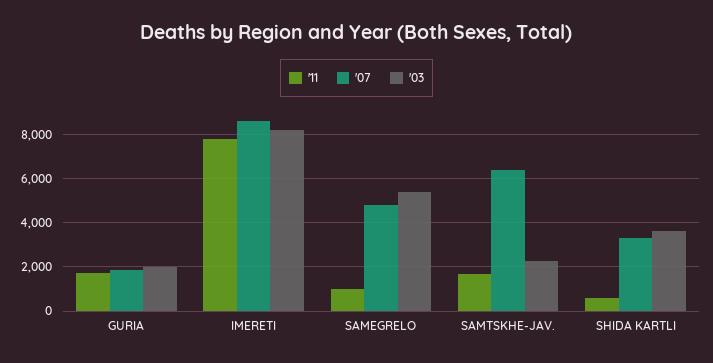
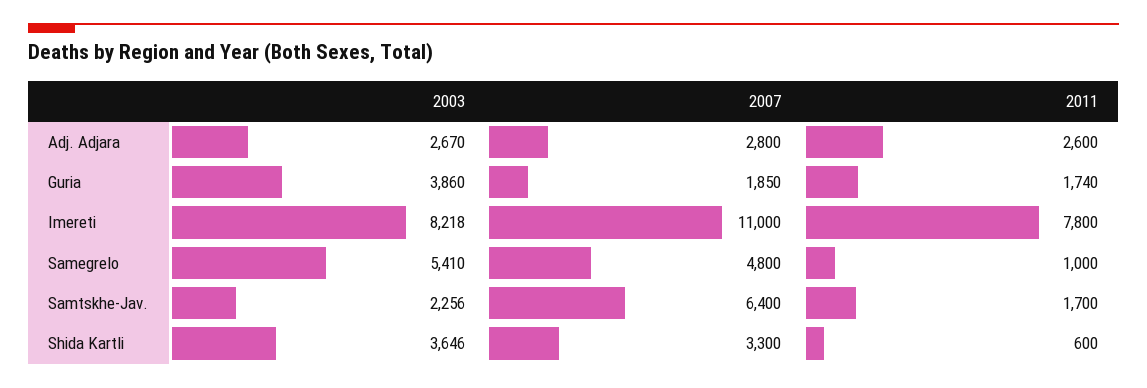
  {
    "'11": {
      "GURIA": 1740,
      "IMERETI": 7800,
      "SAMEGRELO": 1000,
      "SAMTSKHE-JAV.": 1700,
-     "SHIDA KARTLI": 600
+     "SHIDA KARTLI": 600,
+     "Adj. Adjara": 2600
    },
    "'07": {
      "GURIA": 1850,
-     "IMERETI": 8500,
+     "IMERETI": 11000,
      "SAMEGRELO": 4800,
      "SAMTSKHE-JAV.": 6400,
-     "SHIDA KARTLI": 3300
+     "SHIDA KARTLI": 3300,
+     "Adj. Adjara": 2800
    },
    "'03": {
-     "GURIA": 2000,
+     "GURIA": 3860,
      "IMERETI": 8218,
      "SAMEGRELO": 5410,
      "SAMTSKHE-JAV.": 2256,
-     "SHIDA KARTLI": 3646
+     "SHIDA KARTLI": 3646,
+     "Adj. Adjara": 2670
    }
  }

